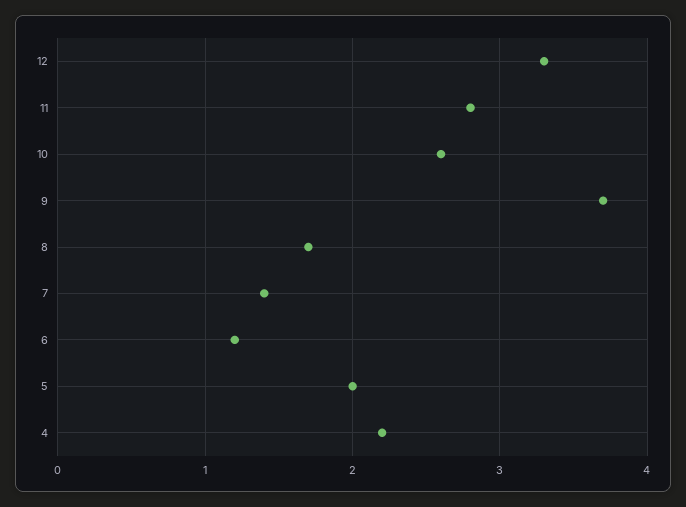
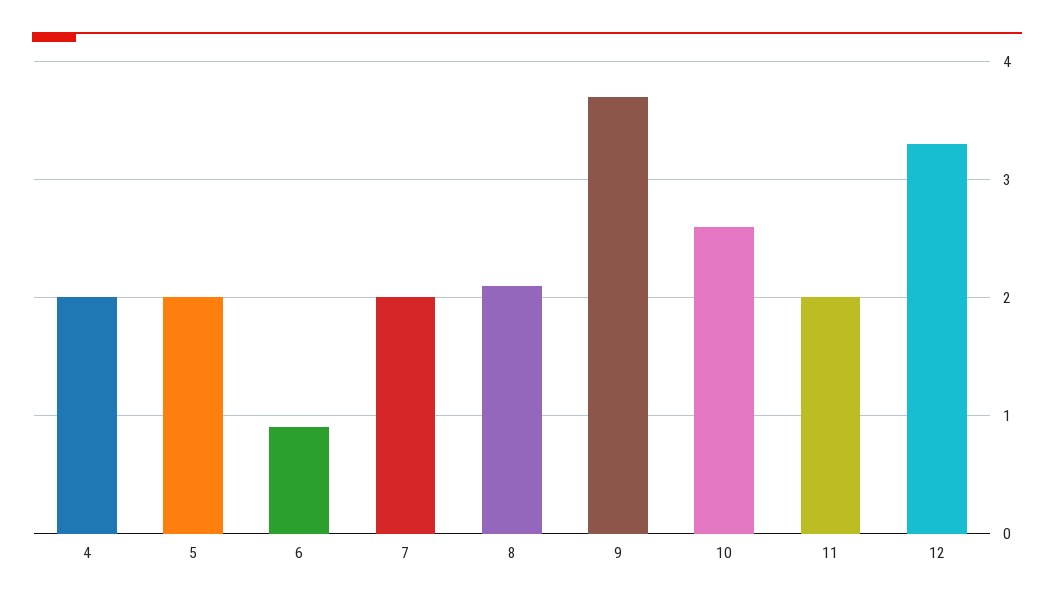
  {
    "12": 3.3,
-   "11": 2.8,
+   "11": 2,
    "10": 2.6,
    "9": 3.7,
-   "8": 1.7,
+   "8": 2.1,
-   "7": 1.4,
+   "7": 2,
-   "6": 1.2,
+   "6": 0.9,
    "5": 2,
-   "4": 2.2
+   "4": 2
  }

